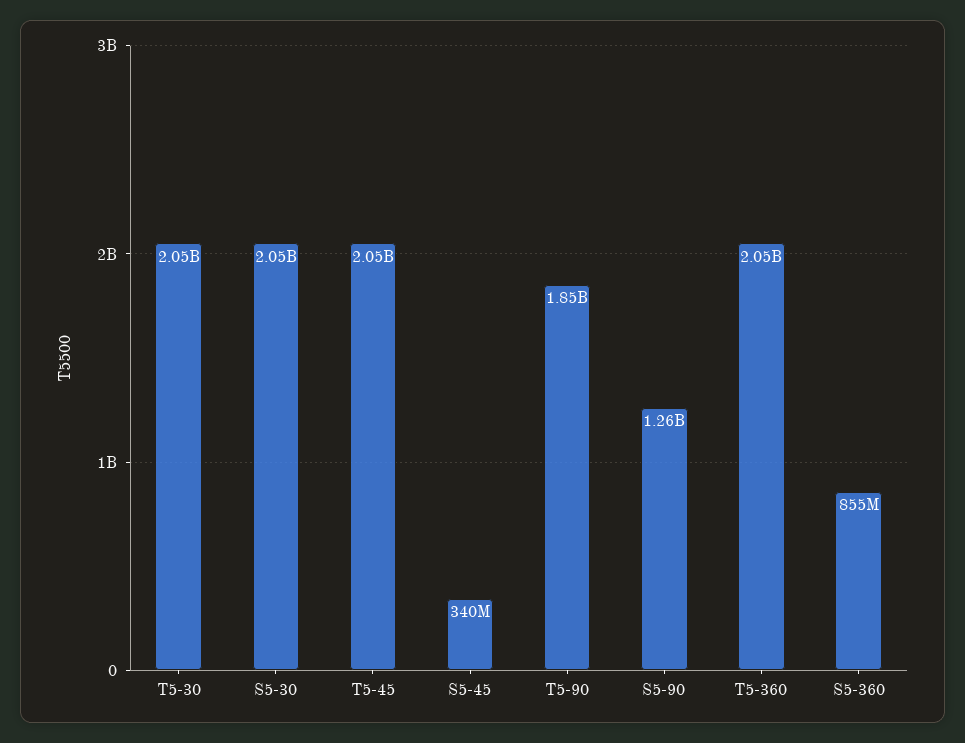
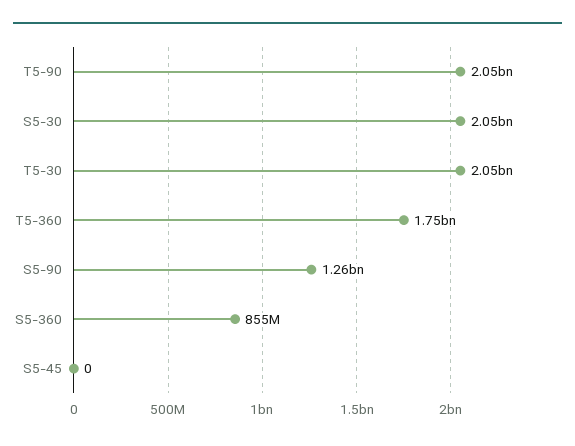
  {
    "T5-30": 2050000000,
    "S5-30": 2050000000,
-   "T5-45": 2050000000,
-   "S5-45": 340000000,
+   "S5-45": 0,
-   "T5-90": 1850000000,
+   "T5-90": 2050000000,
    "S5-90": 1260000000,
-   "T5-360": 2050000000,
+   "T5-360": 1750000000,
    "S5-360": 855000000
  }

